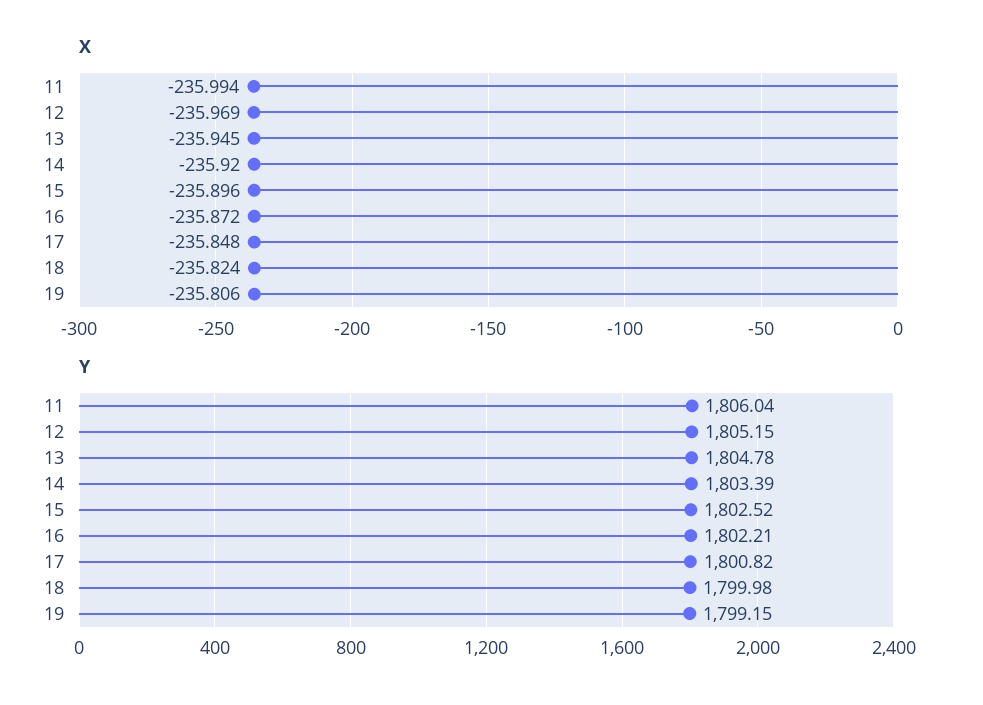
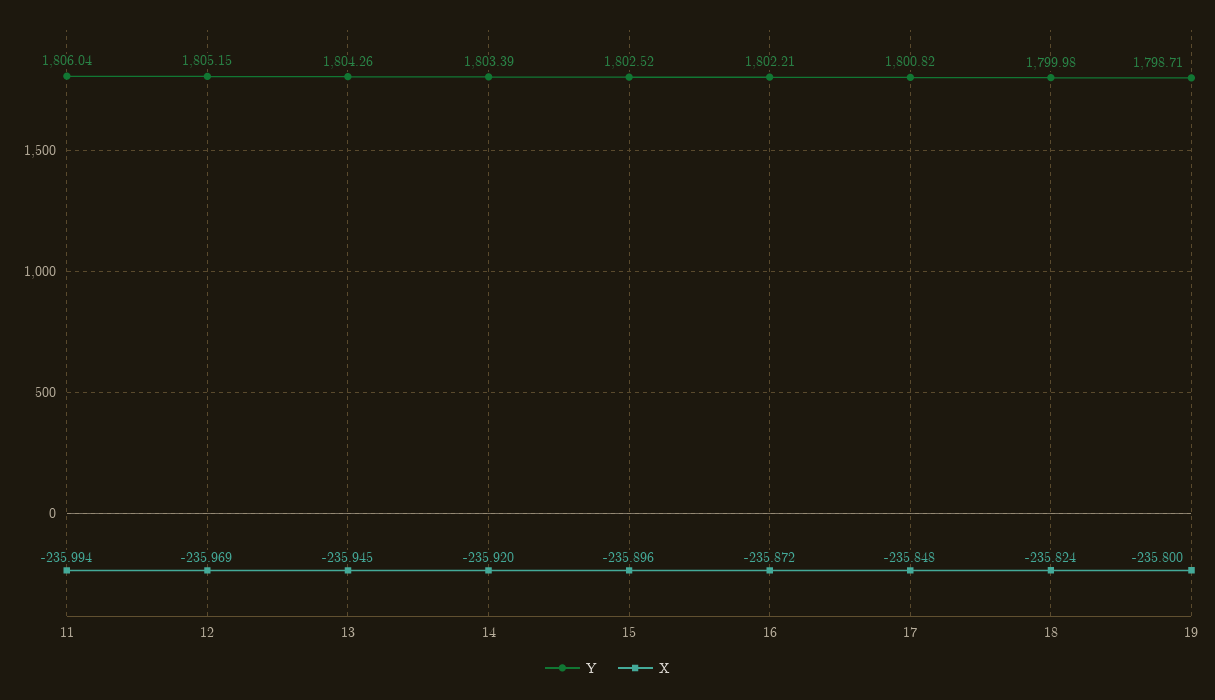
  {
    "X": {
      "11": -235.994,
      "12": -235.969,
      "13": -235.945,
      "14": -235.92,
      "15": -235.896,
      "16": -235.872,
      "17": -235.848,
      "18": -235.824,
-     "19": -235.806
+     "19": -235.8
    },
    "Y": {
      "11": 1806.04,
      "12": 1805.15,
-     "13": 1804.78,
+     "13": 1804.26,
      "14": 1803.39,
      "15": 1802.52,
      "16": 1802.21,
      "17": 1800.82,
      "18": 1799.98,
-     "19": 1799.15
+     "19": 1798.71
    }
  }

